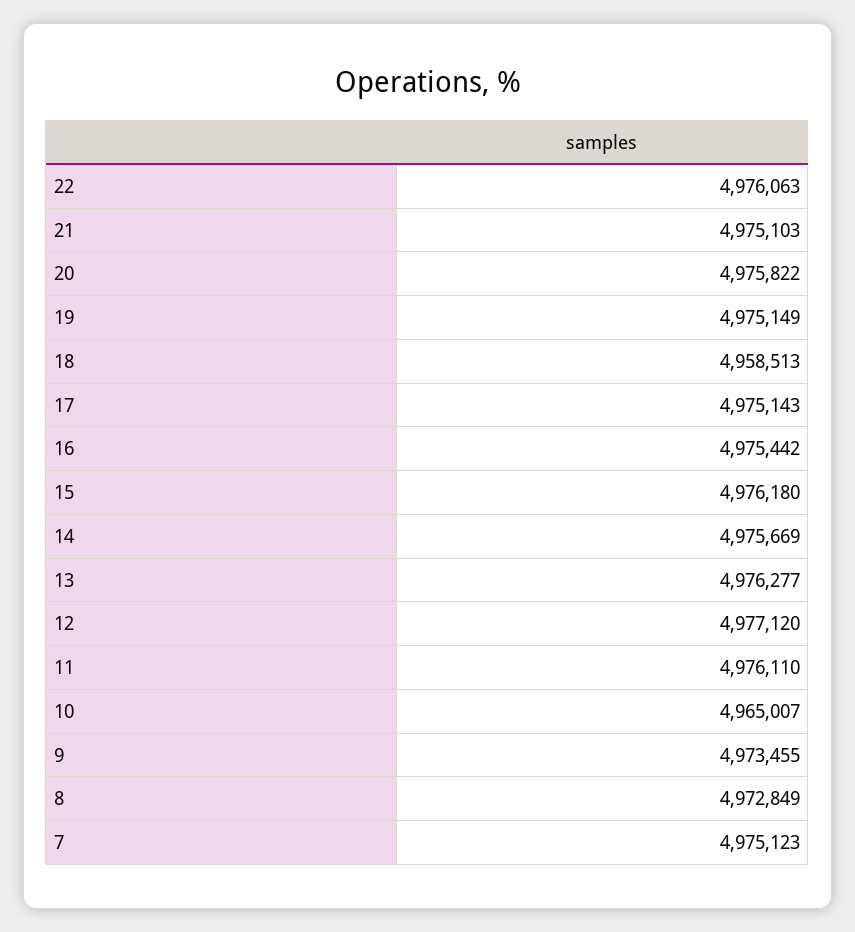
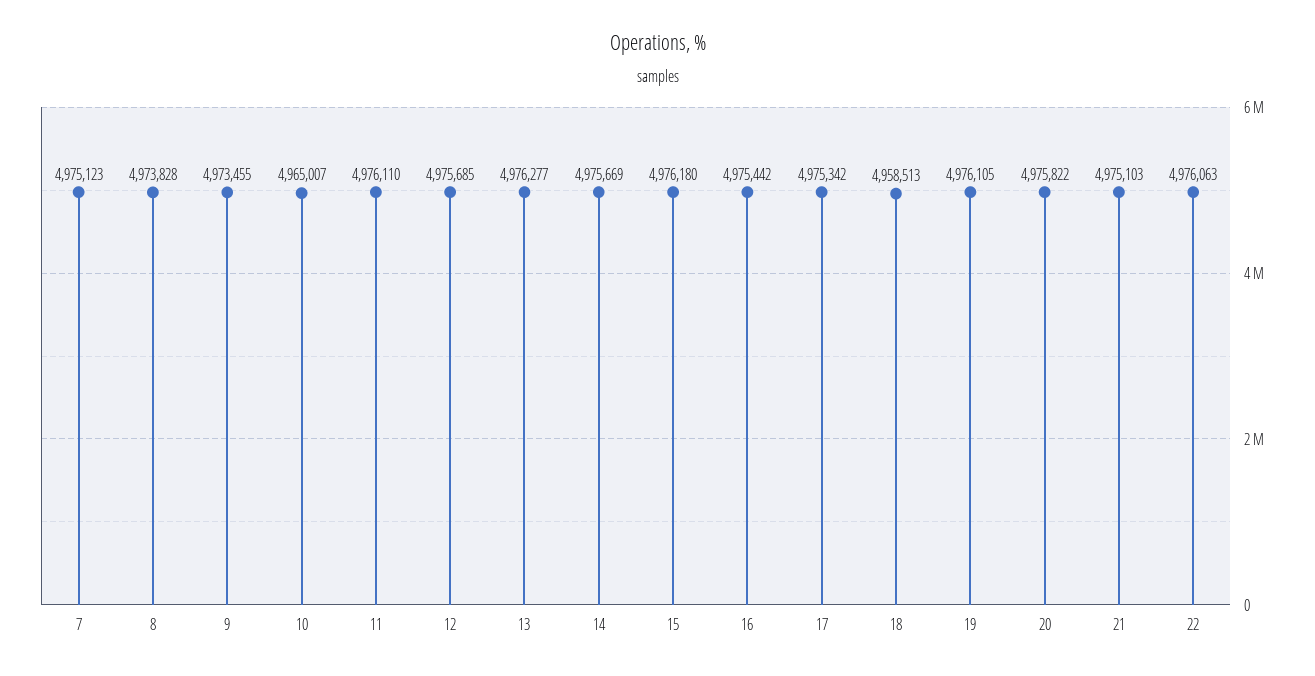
  {
    "22": 4976063,
    "21": 4975103,
    "20": 4975822,
-   "19": 4975149,
+   "19": 4976105,
    "18": 4958513,
-   "17": 4975143,
+   "17": 4975342,
    "16": 4975442,
    "15": 4976180,
    "14": 4975669,
    "13": 4976277,
-   "12": 4977120,
+   "12": 4975685,
    "11": 4976110,
    "10": 4965007,
    "9": 4973455,
-   "8": 4972849,
+   "8": 4973828,
    "7": 4975123
  }

